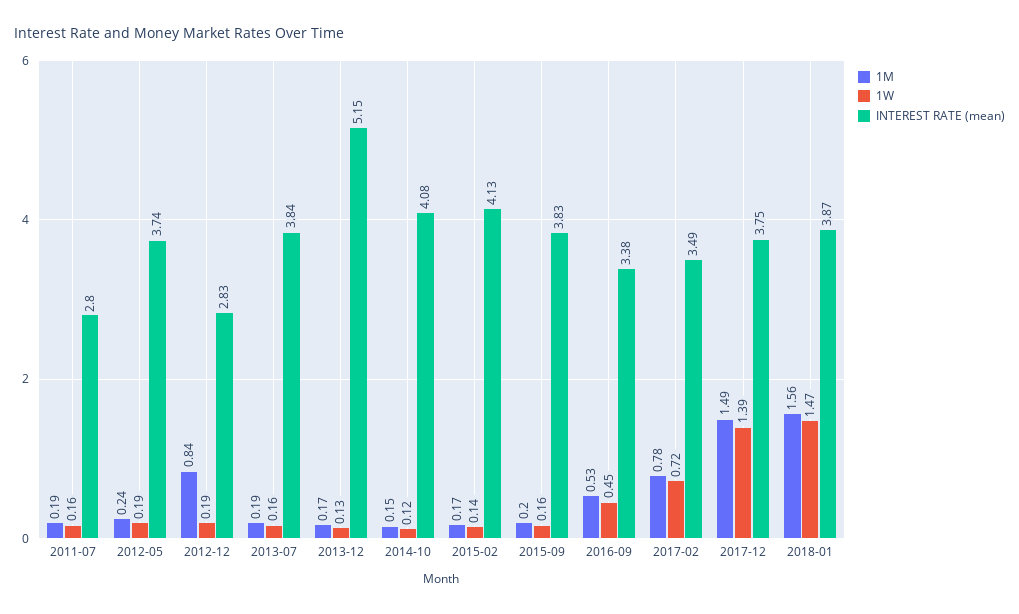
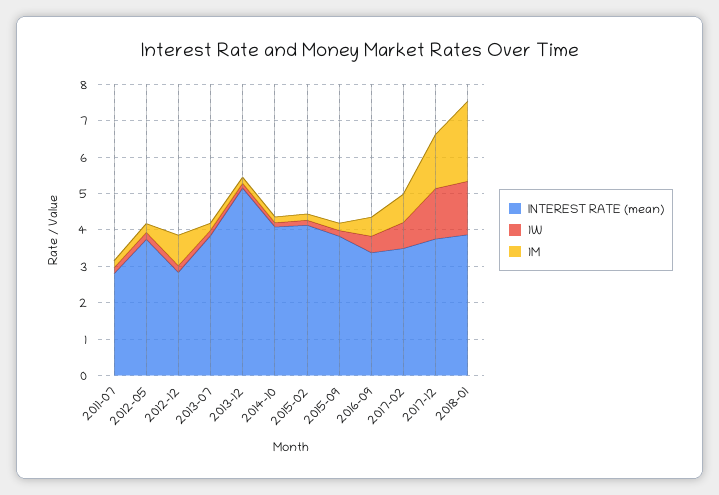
  {
    "1M": {
      "2011-07": 0.19,
      "2012-05": 0.24,
      "2012-12": 0.84,
      "2013-07": 0.19,
      "2013-12": 0.17,
      "2014-10": 0.15,
      "2015-02": 0.17,
      "2015-09": 0.2,
      "2016-09": 0.53,
      "2017-02": 0.78,
      "2017-12": 1.49,
-     "2018-01": 1.56
+     "2018-01": 2.25
    },
    "1W": {
      "2011-07": 0.16,
      "2012-05": 0.19,
      "2012-12": 0.19,
      "2013-07": 0.16,
      "2013-12": 0.13,
      "2014-10": 0.12,
      "2015-02": 0.14,
      "2015-09": 0.16,
      "2016-09": 0.45,
      "2017-02": 0.72,
      "2017-12": 1.39,
      "2018-01": 1.47
    },
    "INTEREST RATE (mean)": {
      "2011-07": 2.8,
      "2012-05": 3.74,
      "2012-12": 2.83,
      "2013-07": 3.84,
      "2013-12": 5.15,
      "2014-10": 4.08,
      "2015-02": 4.13,
      "2015-09": 3.83,
      "2016-09": 3.38,
      "2017-02": 3.49,
      "2017-12": 3.75,
      "2018-01": 3.87
    }
  }

